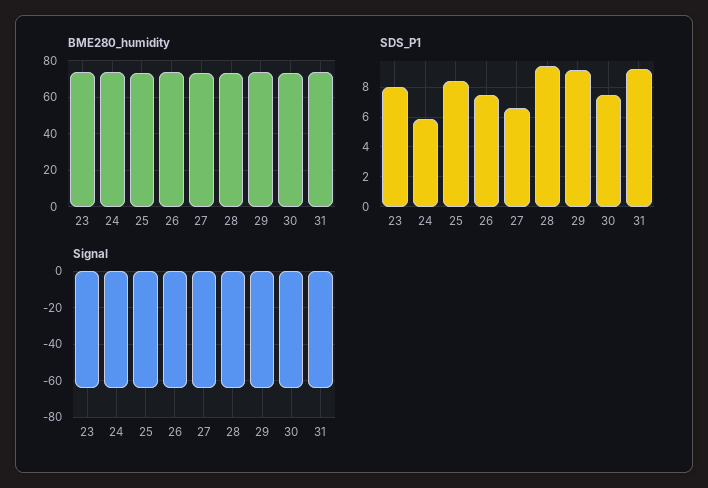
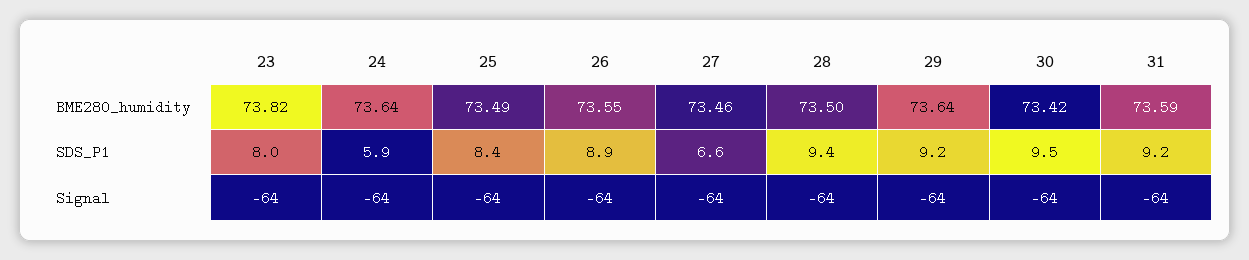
  {
    "BME280_humidity": {
      "23": 73.82,
      "24": 73.64,
      "25": 73.49,
      "26": 73.55,
      "27": 73.46,
      "28": 73.5,
      "29": 73.64,
      "30": 73.42,
      "31": 73.59
    },
    "SDS_P1": {
      "23": 8,
      "24": 5.9,
      "25": 8.4,
-     "26": 7.5,
+     "26": 8.9,
      "27": 6.6,
      "28": 9.4,
      "29": 9.2,
-     "30": 7.5,
+     "30": 9.5,
      "31": 9.2
    },
    "Signal": {
      "23": -64,
      "24": -64,
      "25": -64,
      "26": -64,
      "27": -64,
      "28": -64,
      "29": -64,
      "30": -64,
      "31": -64
    }
  }

